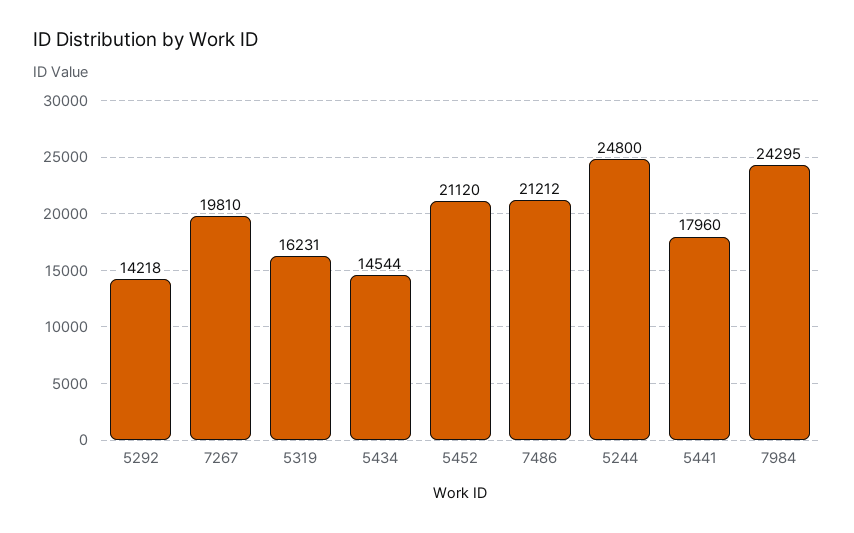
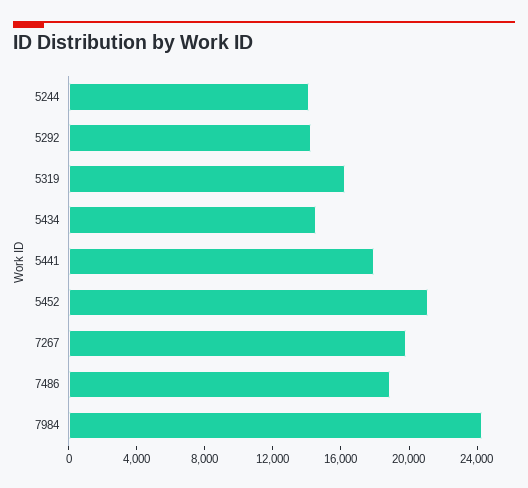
  {
    "5292": 14218,
    "7267": 19810,
    "5319": 16231,
    "5434": 14544,
    "5452": 21120,
-   "7486": 21212,
+   "7486": 19000,
-   "5244": 24800,
+   "5244": 14000,
    "5441": 17960,
    "7984": 24295
  }

